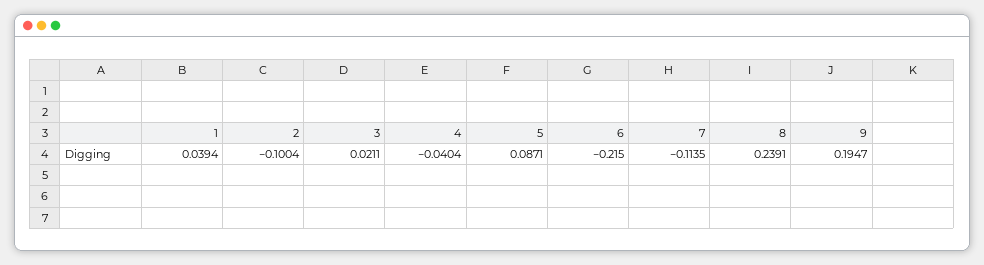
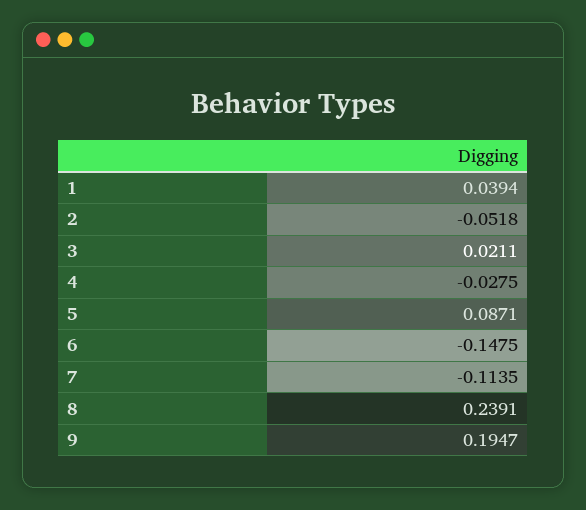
  {
    "1": 0.0394,
-   "2": -0.1004,
+   "2": -0.0518,
    "3": 0.0211,
-   "4": -0.0404,
+   "4": -0.0275,
    "5": 0.0871,
-   "6": -0.215,
+   "6": -0.1475,
    "7": -0.1135,
    "8": 0.2391,
    "9": 0.1947
  }

